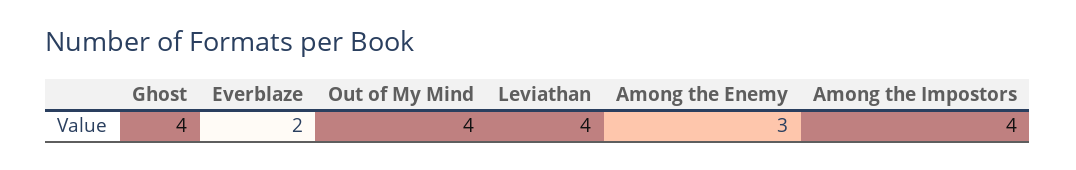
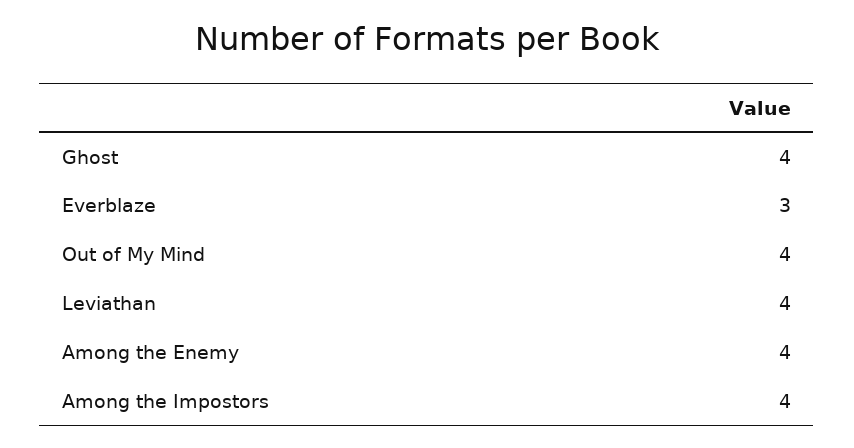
  {
    "Ghost": 4,
-   "Everblaze": 2,
+   "Everblaze": 3,
    "Out of My Mind": 4,
    "Leviathan": 4,
-   "Among the Enemy": 3,
+   "Among the Enemy": 4,
    "Among the Impostors": 4
  }

